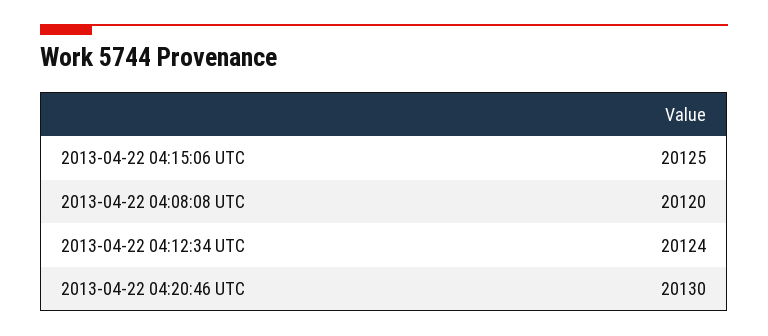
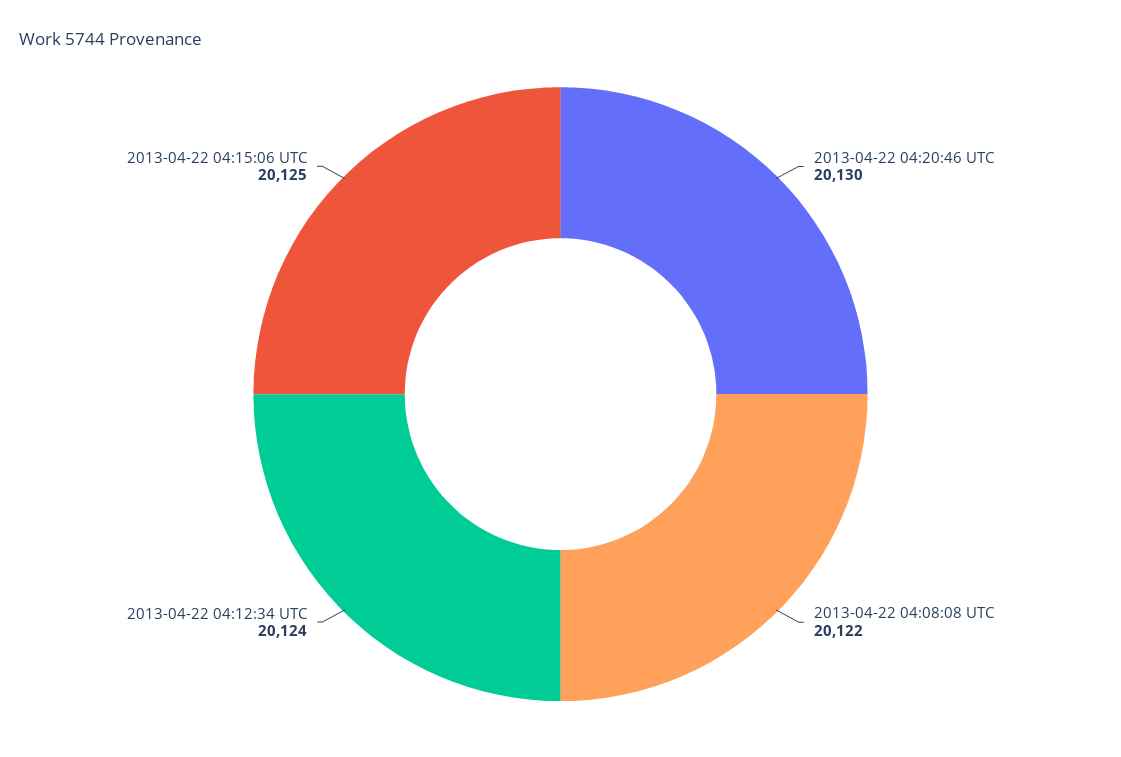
  {
    "2013-04-22 04:15:06 UTC": 20125,
-   "2013-04-22 04:08:08 UTC": 20120,
+   "2013-04-22 04:08:08 UTC": 20122,
    "2013-04-22 04:12:34 UTC": 20124,
    "2013-04-22 04:20:46 UTC": 20130
  }

